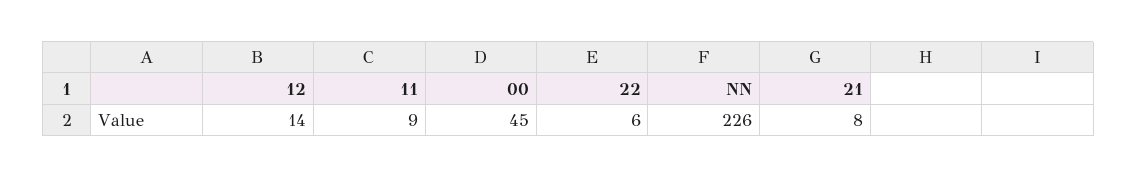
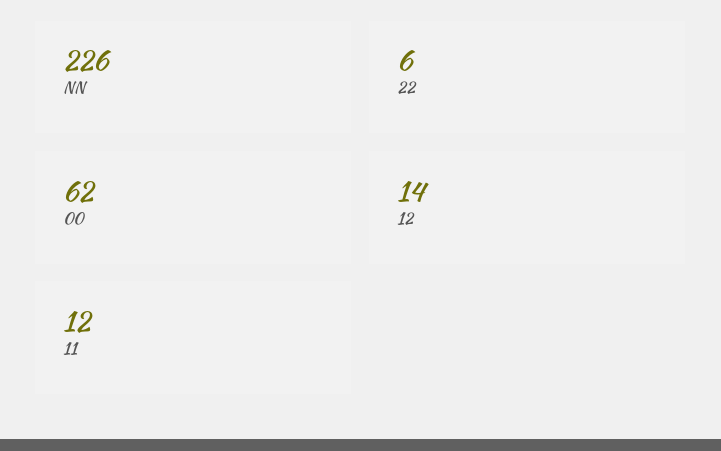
  {
    "12": 14,
-   "11": 9,
+   "11": 12,
-   "00": 45,
+   "00": 62,
    "22": 6,
-   "NN": 226,
+   "NN": 226
-   "21": 8
  }

